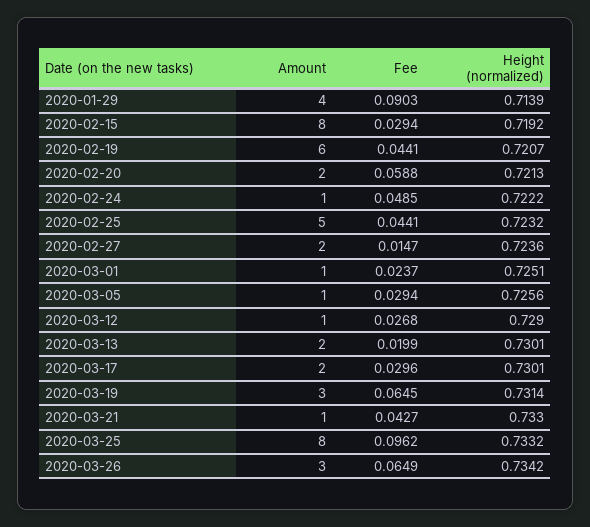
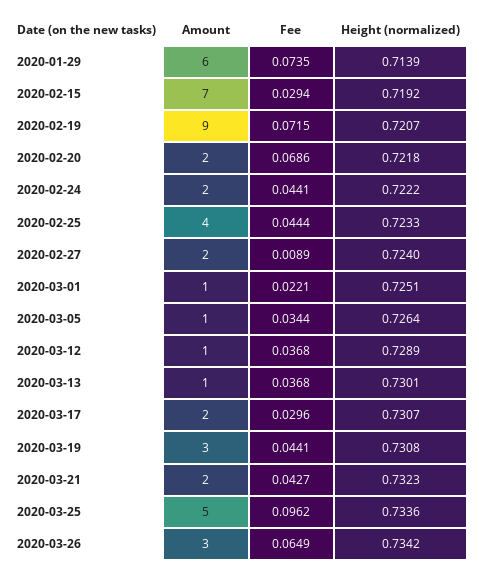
  {
    "Amount": {
-     "2020-01-29": 4,
+     "2020-01-29": 6,
-     "2020-02-15": 8,
+     "2020-02-15": 7,
-     "2020-02-19": 6,
+     "2020-02-19": 9,
      "2020-02-20": 2,
-     "2020-02-24": 1,
+     "2020-02-24": 2,
-     "2020-02-25": 5,
+     "2020-02-25": 4,
      "2020-02-27": 2,
      "2020-03-01": 1,
      "2020-03-05": 1,
      "2020-03-12": 1,
-     "2020-03-13": 2,
+     "2020-03-13": 1,
      "2020-03-17": 2,
      "2020-03-19": 3,
-     "2020-03-21": 1,
+     "2020-03-21": 2,
-     "2020-03-25": 8,
+     "2020-03-25": 5,
      "2020-03-26": 3
    },
    "Fee": {
-     "2020-01-29": 0.0903,
+     "2020-01-29": 0.0735,
      "2020-02-15": 0.0294,
-     "2020-02-19": 0.0441,
+     "2020-02-19": 0.0715,
-     "2020-02-20": 0.0588,
+     "2020-02-20": 0.0686,
-     "2020-02-24": 0.0485,
+     "2020-02-24": 0.0441,
-     "2020-02-25": 0.0441,
+     "2020-02-25": 0.0444,
-     "2020-02-27": 0.0147,
+     "2020-02-27": 0.0089,
-     "2020-03-01": 0.0237,
+     "2020-03-01": 0.0221,
-     "2020-03-05": 0.0294,
+     "2020-03-05": 0.0344,
-     "2020-03-12": 0.0268,
+     "2020-03-12": 0.0368,
-     "2020-03-13": 0.0199,
+     "2020-03-13": 0.0368,
      "2020-03-17": 0.0296,
-     "2020-03-19": 0.0645,
+     "2020-03-19": 0.0441,
      "2020-03-21": 0.0427,
      "2020-03-25": 0.0962,
      "2020-03-26": 0.0649
    },
    "Height (normalized)": {
      "2020-01-29": 0.7139,
      "2020-02-15": 0.7192,
      "2020-02-19": 0.7207,
-     "2020-02-20": 0.7213,
+     "2020-02-20": 0.7218,
      "2020-02-24": 0.7222,
-     "2020-02-25": 0.7232,
+     "2020-02-25": 0.7233,
-     "2020-02-27": 0.7236,
+     "2020-02-27": 0.724,
      "2020-03-01": 0.7251,
-     "2020-03-05": 0.7256,
+     "2020-03-05": 0.7264,
-     "2020-03-12": 0.729,
+     "2020-03-12": 0.7289,
      "2020-03-13": 0.7301,
-     "2020-03-17": 0.7301,
+     "2020-03-17": 0.7307,
-     "2020-03-19": 0.7314,
+     "2020-03-19": 0.7308,
-     "2020-03-21": 0.733,
+     "2020-03-21": 0.7323,
-     "2020-03-25": 0.7332,
+     "2020-03-25": 0.7336,
      "2020-03-26": 0.7342
    }
  }

